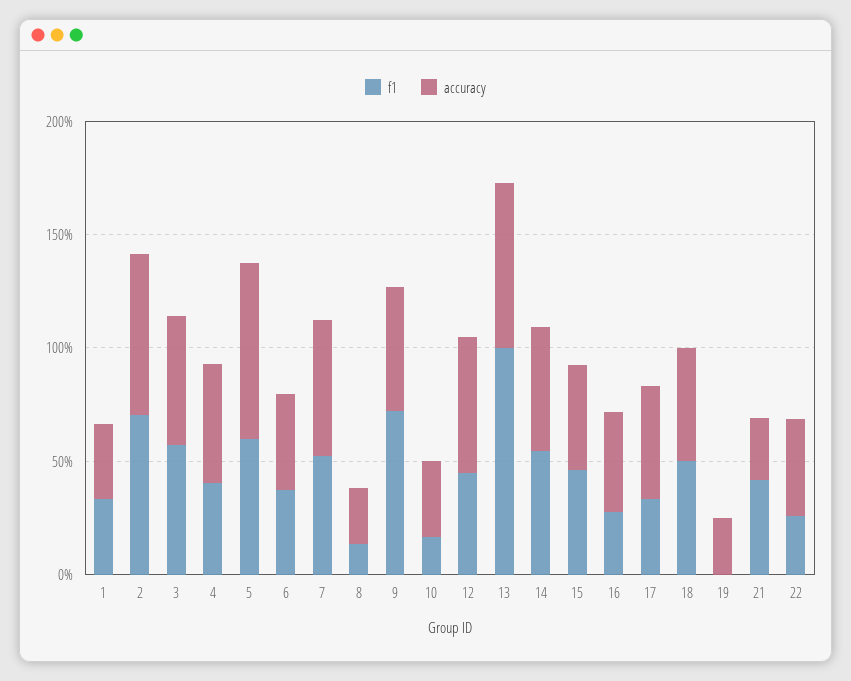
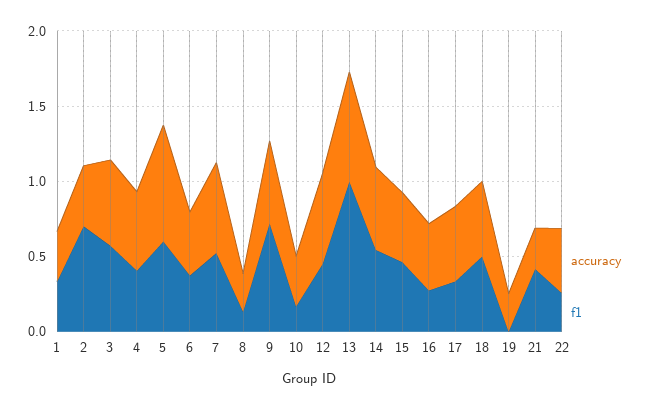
  {
    "f1": {
      "1": 0.3,
      "2": 0.7,
      "3": 0.6,
      "4": 0.4,
      "5": 0.6,
      "6": 0.4,
      "7": 0.5,
      "8": 0.1,
      "9": 0.7,
      "10": 0.2,
      "12": 0.5,
      "13": 1,
      "14": 0.5,
      "15": 0.5,
      "16": 0.3,
      "17": 0.3,
      "18": 0.5,
      "19": 0,
      "21": 0.4,
      "22": 0.3
    },
    "accuracy": {
      "1": 0.3,
-     "2": 0.7,
+     "2": 0.4,
      "3": 0.6,
      "4": 0.5,
      "5": 0.8,
      "6": 0.4,
      "7": 0.6,
      "8": 0.3,
      "9": 0.5,
      "10": 0.3,
      "12": 0.6,
      "13": 0.7,
      "14": 0.6,
      "15": 0.5,
      "16": 0.4,
      "17": 0.5,
      "18": 0.5,
      "19": 0.3,
      "21": 0.3,
      "22": 0.4
    }
  }

